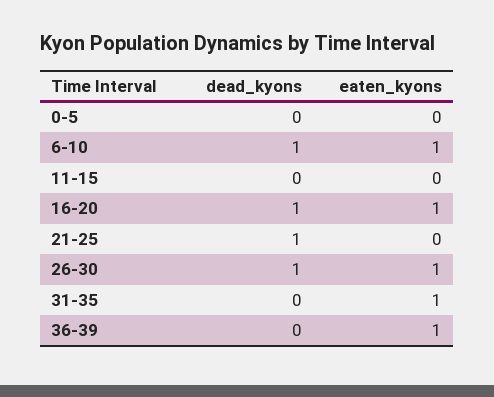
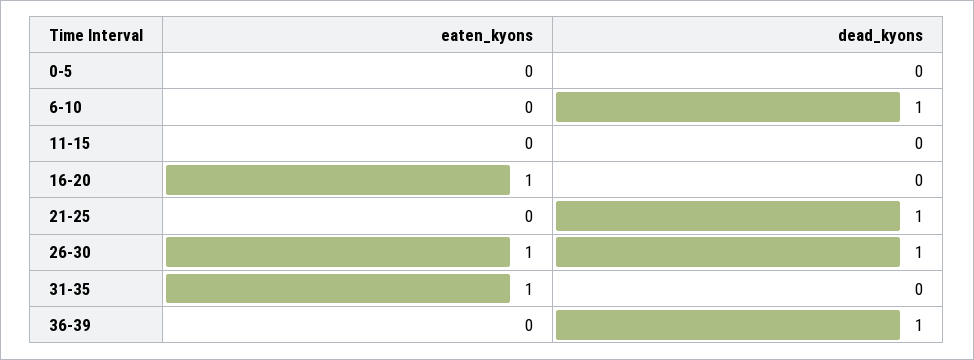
  {
    "dead_kyons": {
      "0-5": 0,
      "6-10": 1,
      "11-15": 0,
-     "16-20": 1,
+     "16-20": 0,
      "21-25": 1,
      "26-30": 1,
      "31-35": 0,
-     "36-39": 0
+     "36-39": 1
    },
    "eaten_kyons": {
      "0-5": 0,
-     "6-10": 1,
+     "6-10": 0,
      "11-15": 0,
      "16-20": 1,
      "21-25": 0,
      "26-30": 1,
      "31-35": 1,
-     "36-39": 1
+     "36-39": 0
    }
  }

